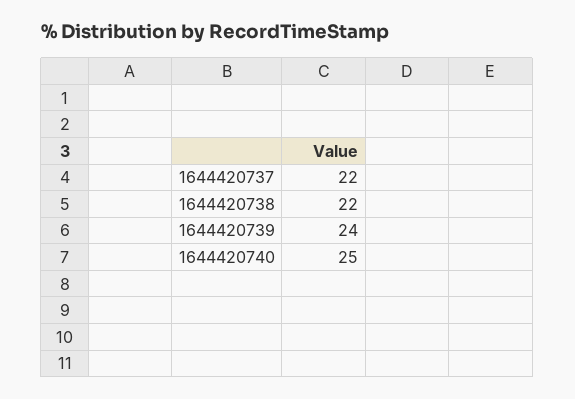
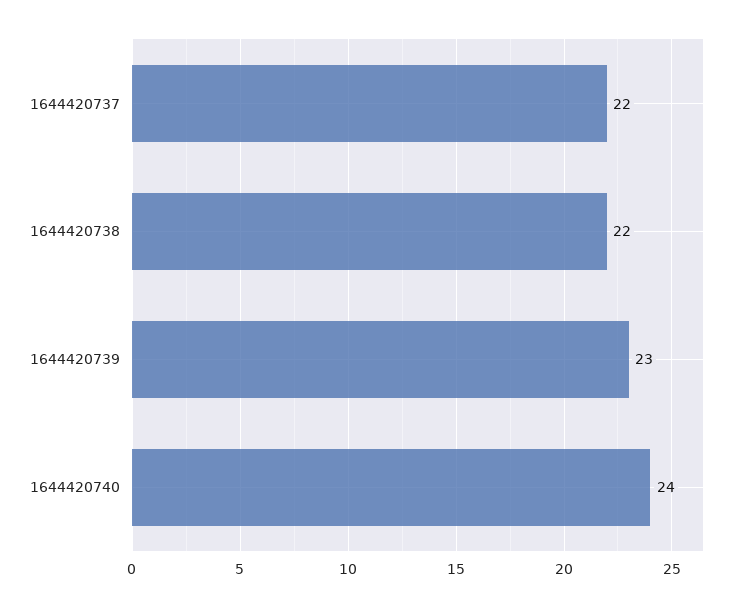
  {
    "1644420737": 22,
    "1644420738": 22,
-   "1644420739": 24,
+   "1644420739": 23,
-   "1644420740": 25
+   "1644420740": 24
  }

